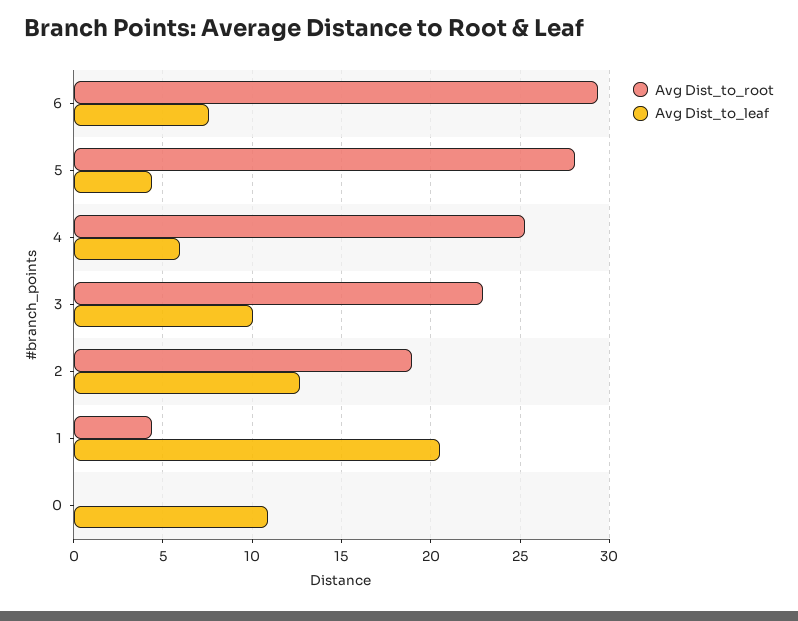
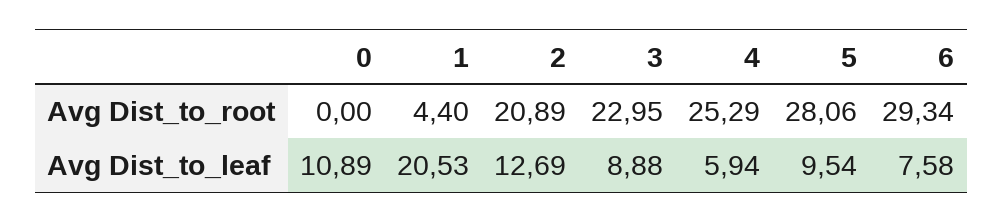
  {
    "Avg Dist_to_root": {
      "6": 29.34,
      "5": 28.06,
      "4": 25.29,
      "3": 22.95,
-     "2": 19,
+     "2": 20.89,
      "1": 4.4,
      "0": 0
    },
    "Avg Dist_to_leaf": {
      "6": 7.58,
-     "5": 4.5,
+     "5": 9.54,
      "4": 5.94,
-     "3": 10,
+     "3": 8.88,
      "2": 12.69,
      "1": 20.53,
      "0": 10.89
    }
  }

